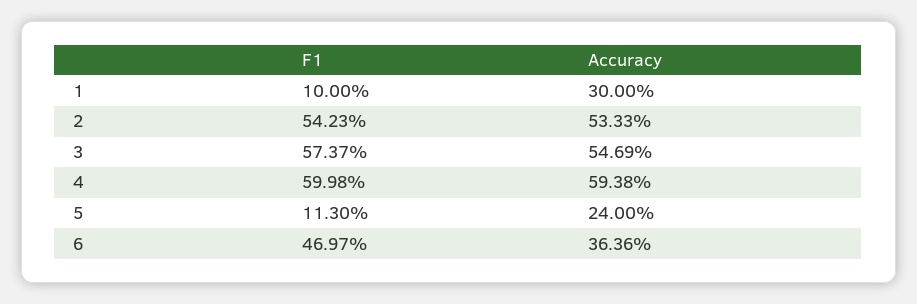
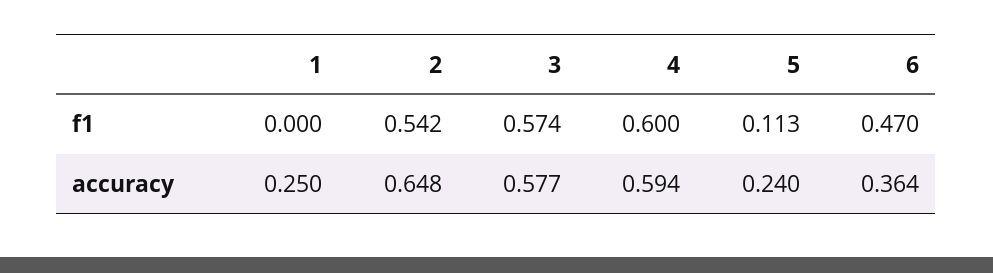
  {
    "F1": {
-     "1": 0.1,
+     "1": 0,
      "2": 0.5423,
      "3": 0.5737,
      "4": 0.5998,
      "5": 0.113,
      "6": 0.4697
    },
    "Accuracy": {
-     "1": 0.3,
+     "1": 0.25,
-     "2": 0.5333,
+     "2": 0.648,
-     "3": 0.5469,
+     "3": 0.577,
      "4": 0.5938,
      "5": 0.24,
      "6": 0.3636
    }
  }

